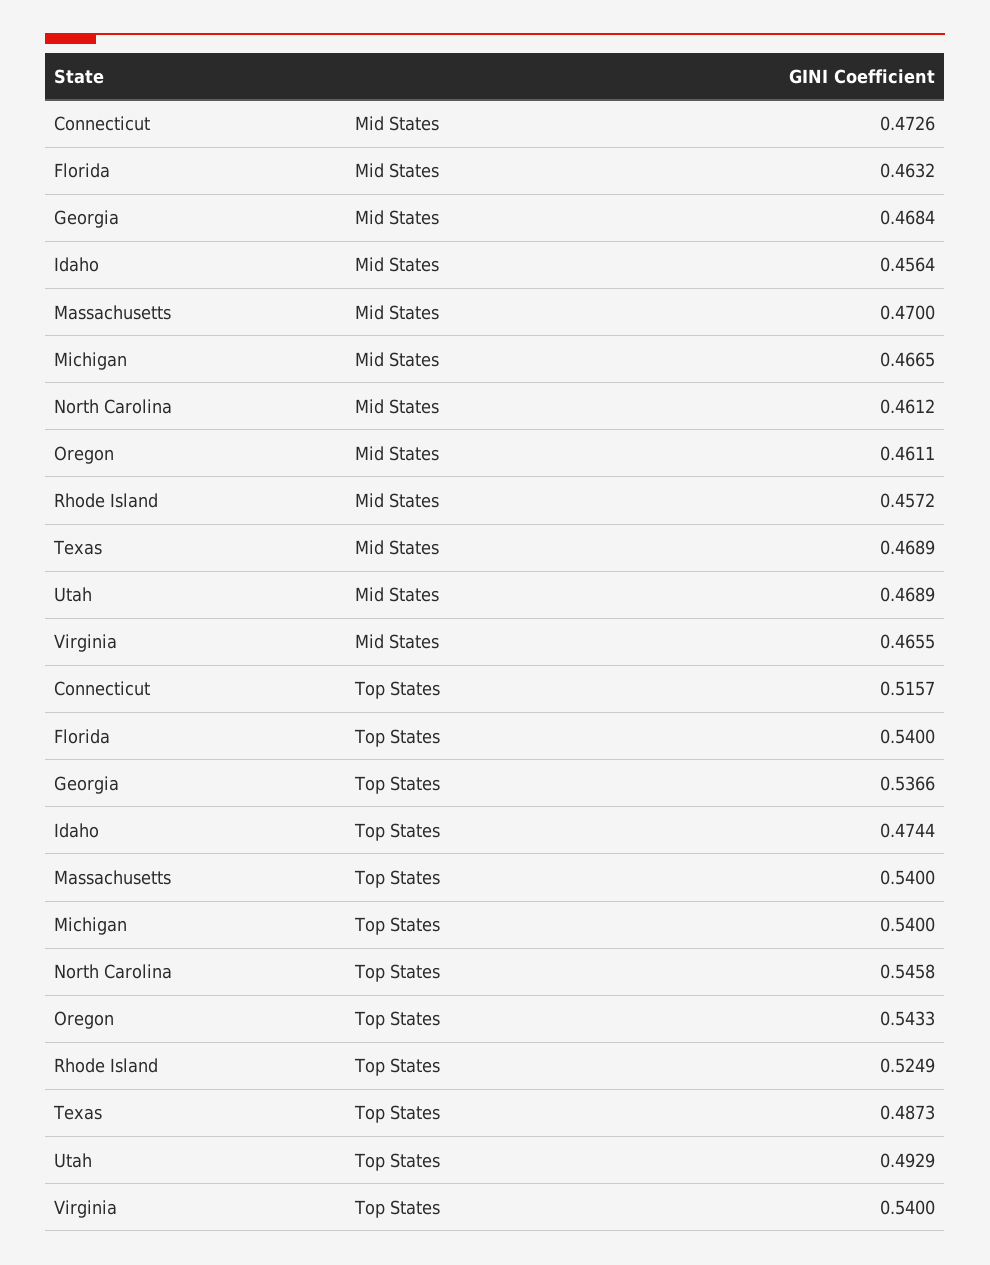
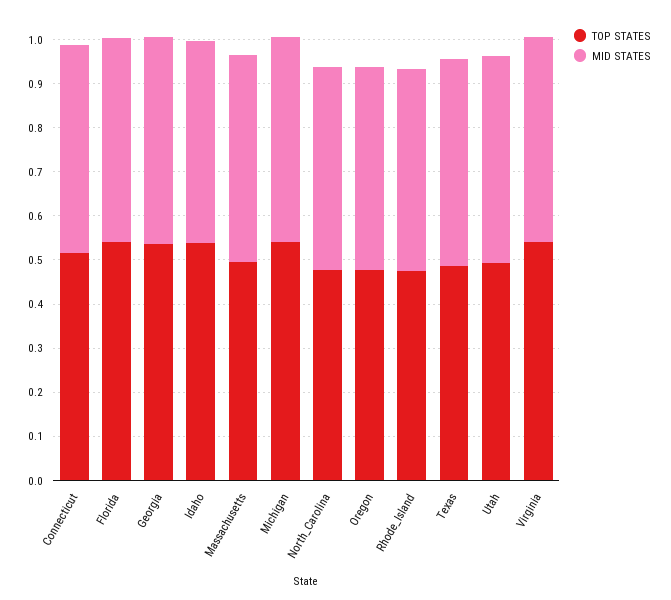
  {
    "Mid States": {
      "Connecticut": 0.4726,
      "Florida": 0.4632,
      "Georgia": 0.4684,
      "Idaho": 0.4564,
      "Massachusetts": 0.47,
      "Michigan": 0.4665,
      "North Carolina": 0.4612,
      "Oregon": 0.4611,
      "Rhode Island": 0.4572,
      "Texas": 0.4689,
      "Utah": 0.4689,
      "Virginia": 0.4655
    },
    "Top States": {
      "Connecticut": 0.5157,
      "Florida": 0.54,
      "Georgia": 0.5366,
-     "Idaho": 0.4744,
+     "Idaho": 0.54,
-     "Massachusetts": 0.54,
+     "Massachusetts": 0.5,
      "Michigan": 0.54,
-     "North Carolina": 0.5458,
+     "North Carolina": 0.48,
-     "Oregon": 0.5433,
+     "Oregon": 0.48,
-     "Rhode Island": 0.5249,
+     "Rhode Island": 0.48,
      "Texas": 0.4873,
      "Utah": 0.4929,
      "Virginia": 0.54
    }
  }

